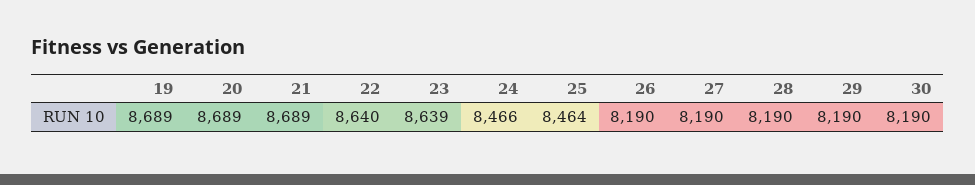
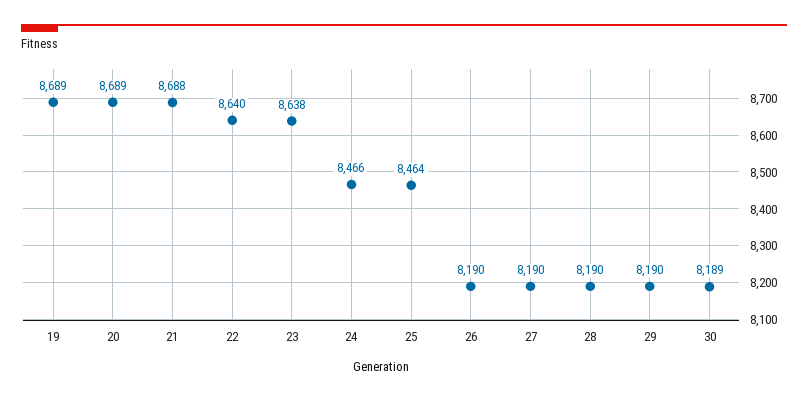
  {
    "19": 8689,
    "20": 8689,
-   "21": 8689,
+   "21": 8688,
    "22": 8640,
-   "23": 8639,
+   "23": 8638,
    "24": 8466,
    "25": 8464,
    "26": 8190,
    "27": 8190,
    "28": 8190,
    "29": 8190,
-   "30": 8190
+   "30": 8189
  }

